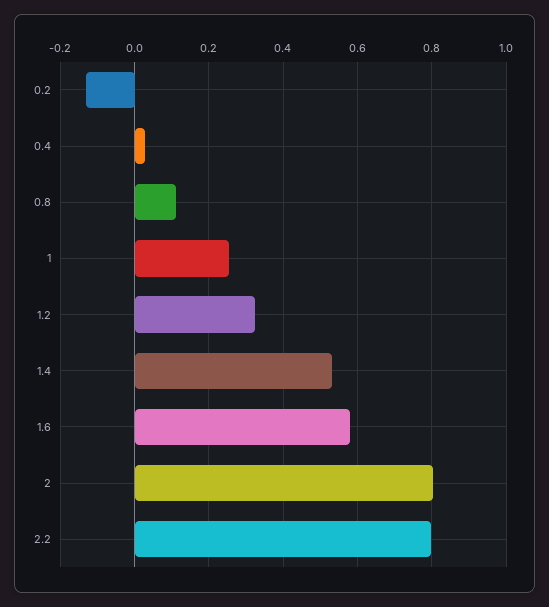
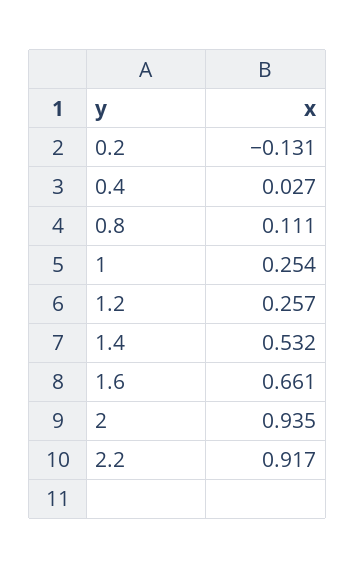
  {
    "0.2": -0.131,
    "0.4": 0.027,
    "0.8": 0.111,
    "1": 0.254,
-   "1.2": 0.32,
+   "1.2": 0.257,
    "1.4": 0.532,
-   "1.6": 0.58,
+   "1.6": 0.661,
-   "2": 0.8,
+   "2": 0.935,
-   "2.2": 0.8
+   "2.2": 0.917
  }

